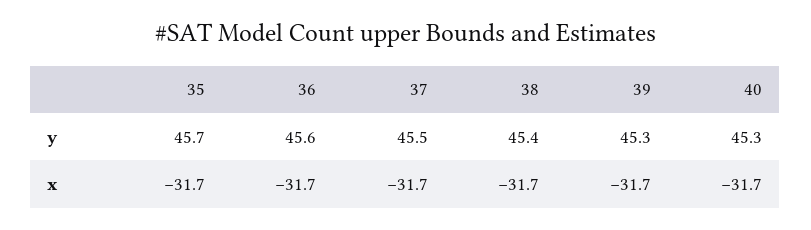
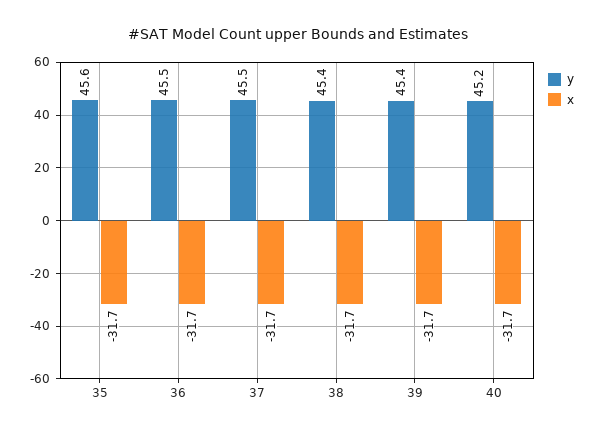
  {
    "y": {
-     "35": 45.7,
+     "35": 45.6,
-     "36": 45.6,
+     "36": 45.5,
      "37": 45.5,
      "38": 45.4,
-     "39": 45.3,
+     "39": 45.4,
-     "40": 45.3
+     "40": 45.2
    },
    "x": {
      "35": -31.7,
      "36": -31.7,
      "37": -31.7,
      "38": -31.7,
      "39": -31.7,
      "40": -31.7
    }
  }

